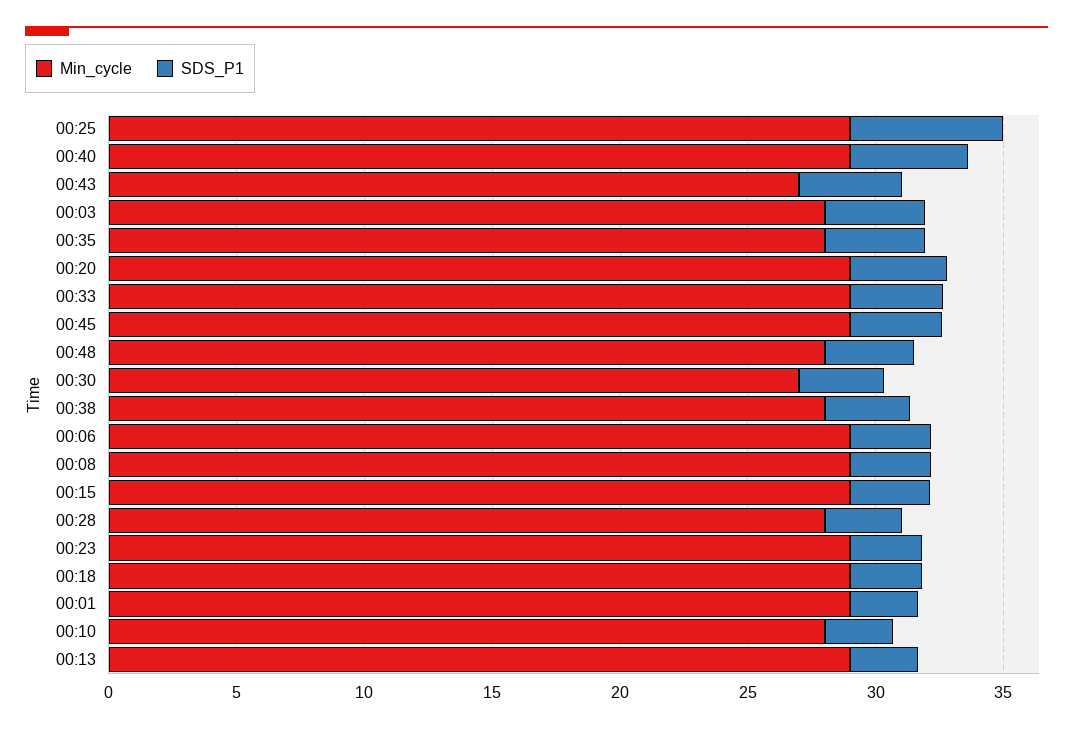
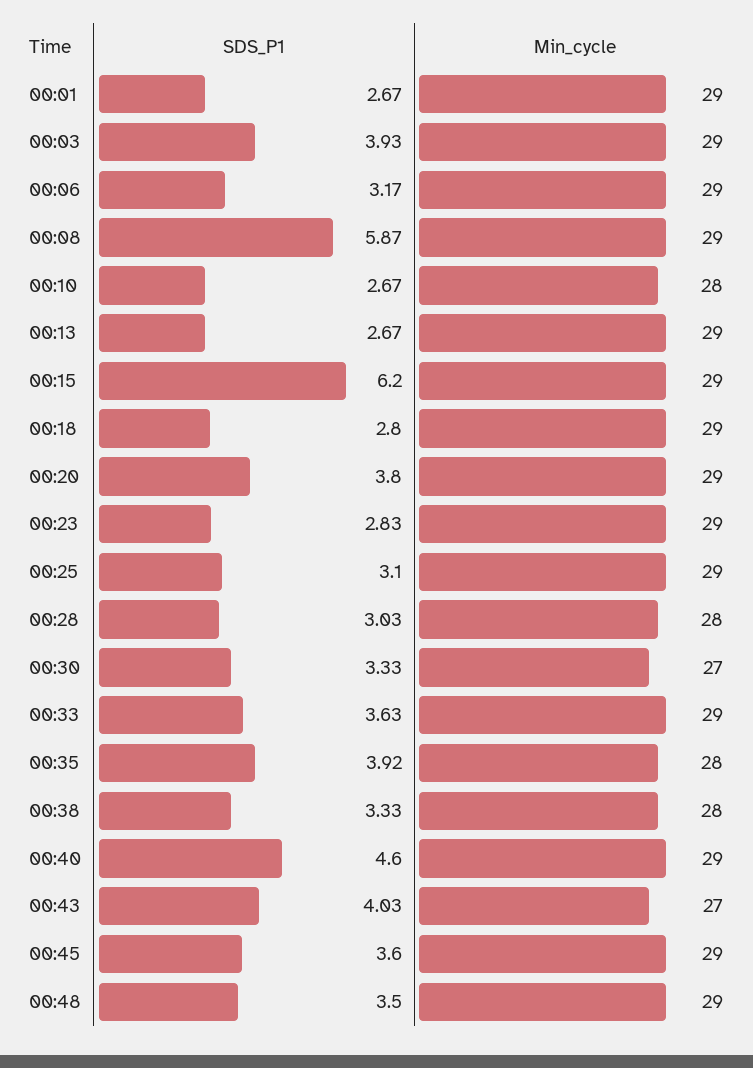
  {
    "Min_cycle": {
      "00:25": 29,
      "00:40": 29,
      "00:43": 27,
-     "00:03": 28,
+     "00:03": 29,
      "00:35": 28,
      "00:20": 29,
      "00:33": 29,
      "00:45": 29,
-     "00:48": 28,
+     "00:48": 29,
      "00:30": 27,
      "00:38": 28,
      "00:06": 29,
      "00:08": 29,
      "00:15": 29,
      "00:28": 28,
      "00:23": 29,
      "00:18": 29,
      "00:01": 29,
      "00:10": 28,
      "00:13": 29
    },
    "SDS_P1": {
-     "00:25": 6,
+     "00:25": 3.1,
      "00:40": 4.6,
      "00:43": 4.03,
      "00:03": 3.93,
      "00:35": 3.92,
      "00:20": 3.8,
      "00:33": 3.63,
      "00:45": 3.6,
      "00:48": 3.5,
      "00:30": 3.33,
      "00:38": 3.33,
      "00:06": 3.17,
-     "00:08": 3,
+     "00:08": 5.87,
-     "00:15": 3,
+     "00:15": 6.2,
      "00:28": 3.03,
      "00:23": 2.83,
      "00:18": 2.8,
      "00:01": 2.67,
      "00:10": 2.67,
      "00:13": 2.67
    }
  }

